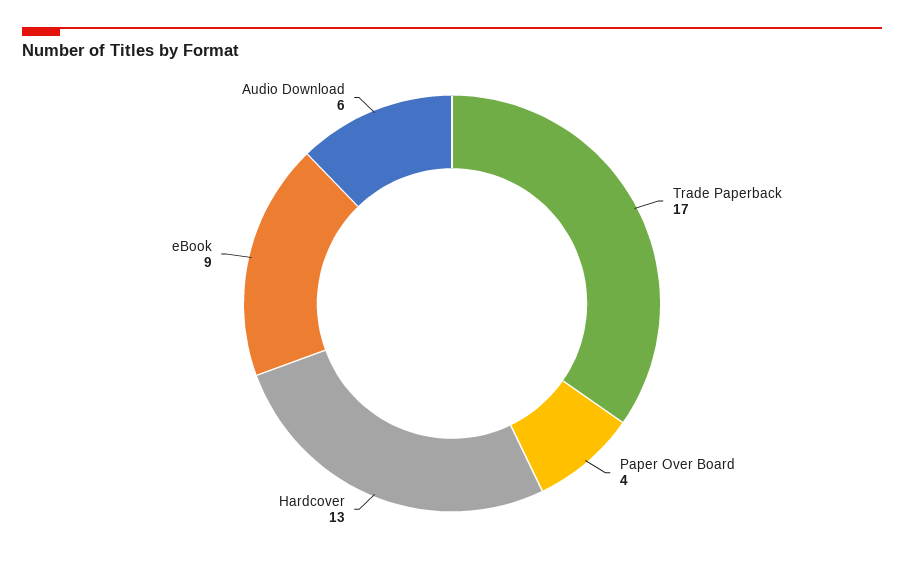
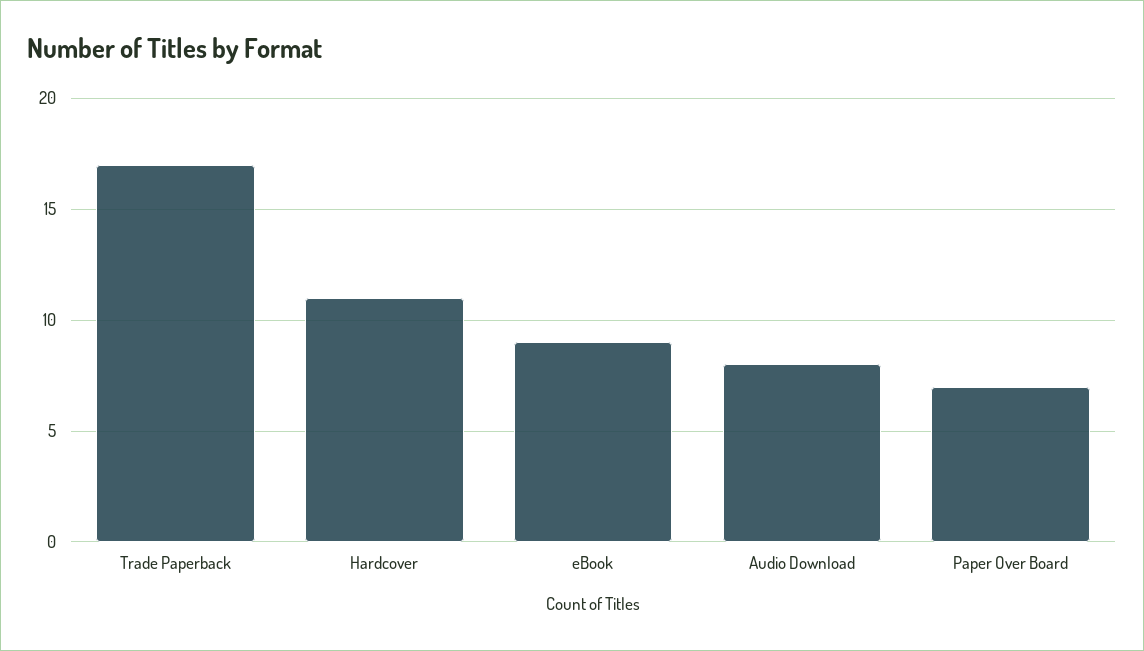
  {
    "Trade Paperback": 17,
-   "Paper Over Board": 4,
+   "Paper Over Board": 7,
-   "Hardcover": 13,
+   "Hardcover": 11,
    "eBook": 9,
-   "Audio Download": 6
+   "Audio Download": 8
  }

